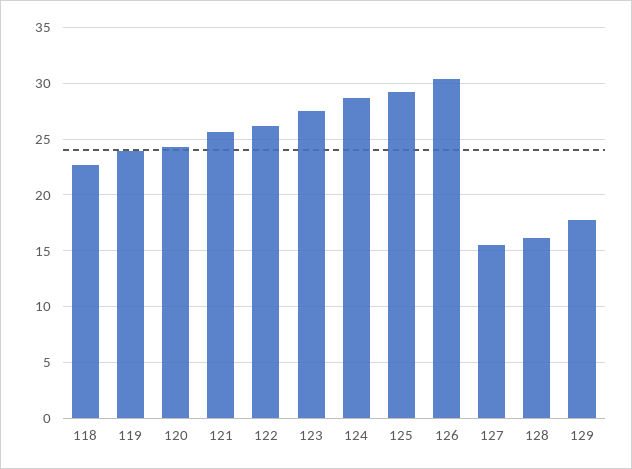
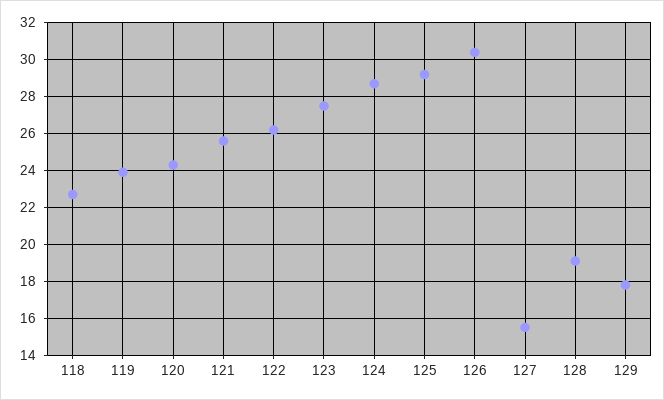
  {
    "118": 22.5,
    "119": 24,
    "120": 24.5,
    "121": 25.5,
    "122": 26,
    "123": 27.5,
    "124": 28.5,
    "125": 29,
    "126": 30.5,
    "127": 15.5,
-   "128": 16,
+   "128": 19,
    "129": 18
  }

